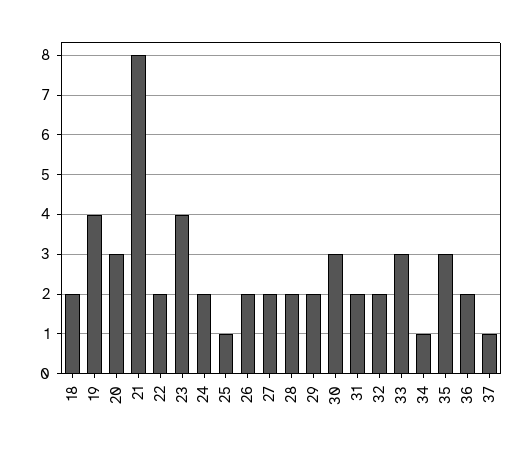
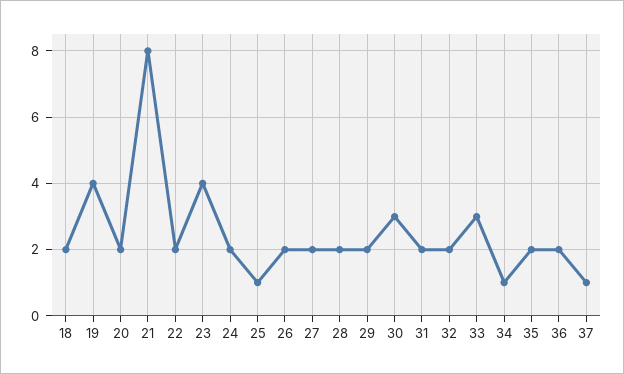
  {
    "18": 2,
    "19": 4,
-   "20": 3,
+   "20": 2,
    "21": 8,
    "22": 2,
    "23": 4,
    "24": 2,
    "25": 1,
    "26": 2,
    "27": 2,
    "28": 2,
    "29": 2,
    "30": 3,
    "31": 2,
    "32": 2,
    "33": 3,
    "34": 1,
-   "35": 3,
+   "35": 2,
    "36": 2,
    "37": 1
  }

